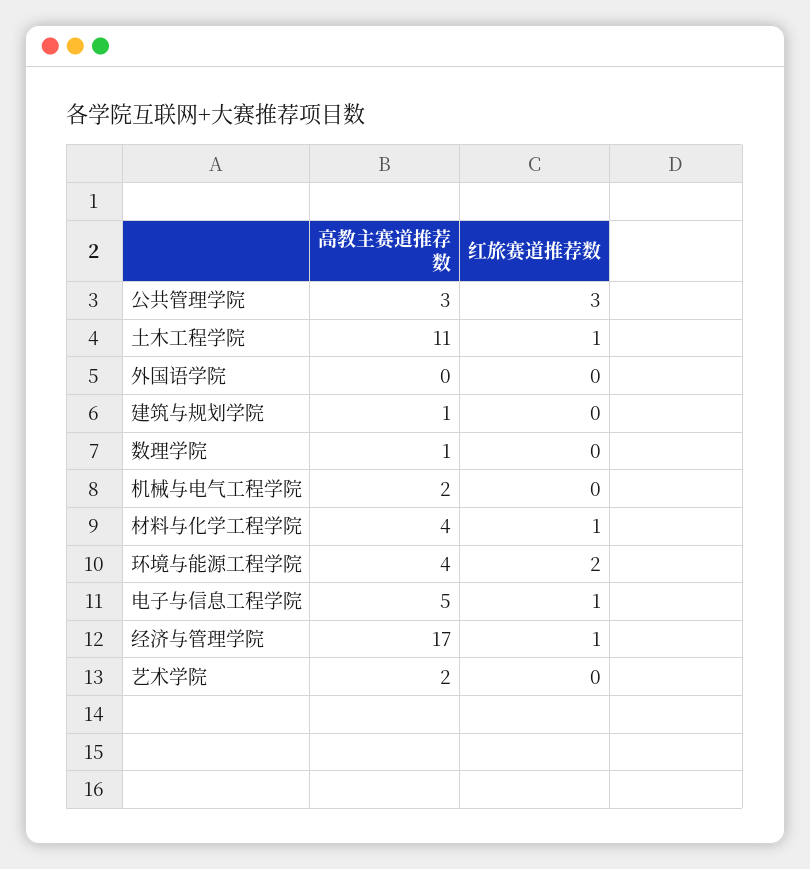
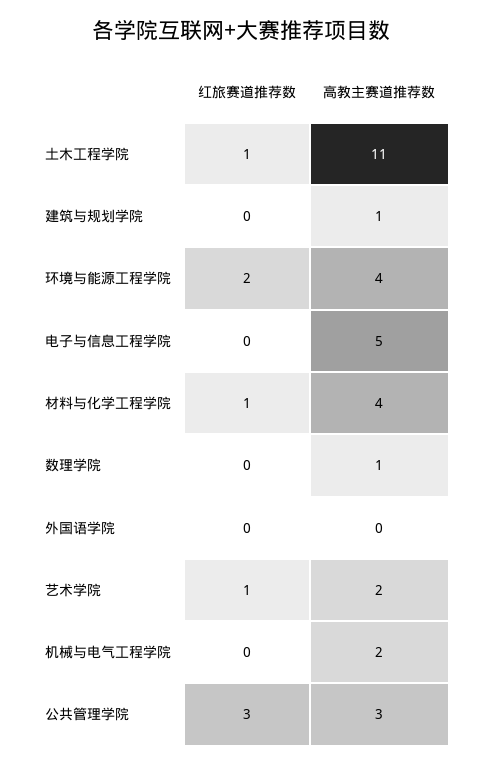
  {
    "高教主赛道推荐数": {
      "公共管理学院": 3,
      "土木工程学院": 11,
      "外国语学院": 0,
      "建筑与规划学院": 1,
      "数理学院": 1,
      "机械与电气工程学院": 2,
      "材料与化学工程学院": 4,
      "环境与能源工程学院": 4,
      "电子与信息工程学院": 5,
-     "经济与管理学院": 17,
      "艺术学院": 2
    },
    "红旅赛道推荐数": {
      "公共管理学院": 3,
      "土木工程学院": 1,
      "外国语学院": 0,
      "建筑与规划学院": 0,
      "数理学院": 0,
      "机械与电气工程学院": 0,
      "材料与化学工程学院": 1,
      "环境与能源工程学院": 2,
-     "电子与信息工程学院": 1,
+     "电子与信息工程学院": 0,
-     "经济与管理学院": 1,
-     "艺术学院": 0
+     "艺术学院": 1
    }
  }

